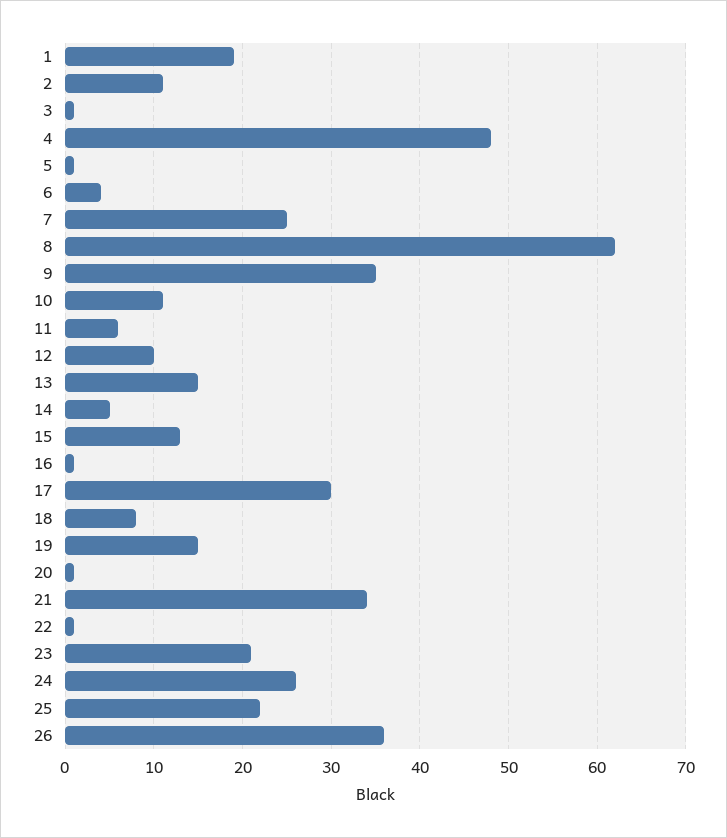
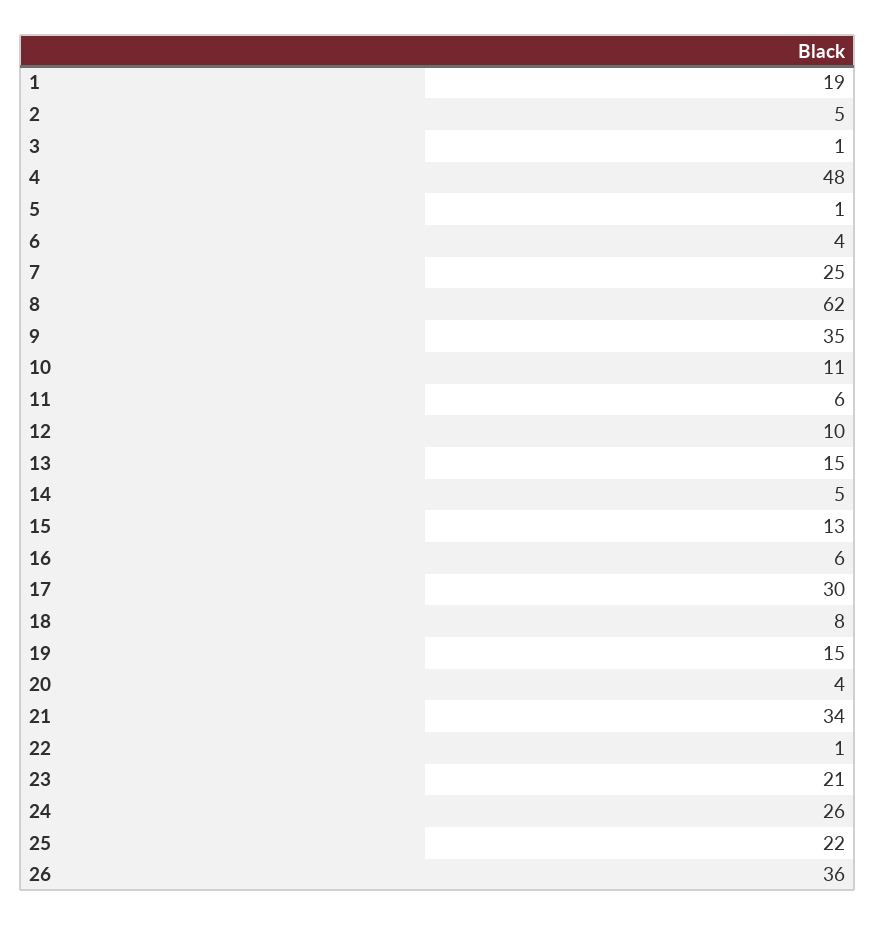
  {
    "1": 19,
-   "2": 11,
+   "2": 5,
    "3": 1,
    "4": 48,
    "5": 1,
    "6": 4,
    "7": 25,
    "8": 62,
    "9": 35,
    "10": 11,
    "11": 6,
    "12": 10,
    "13": 15,
    "14": 5,
    "15": 13,
-   "16": 1,
+   "16": 6,
    "17": 30,
    "18": 8,
    "19": 15,
-   "20": 1,
+   "20": 4,
    "21": 34,
    "22": 1,
    "23": 21,
    "24": 26,
    "25": 22,
    "26": 36
  }

